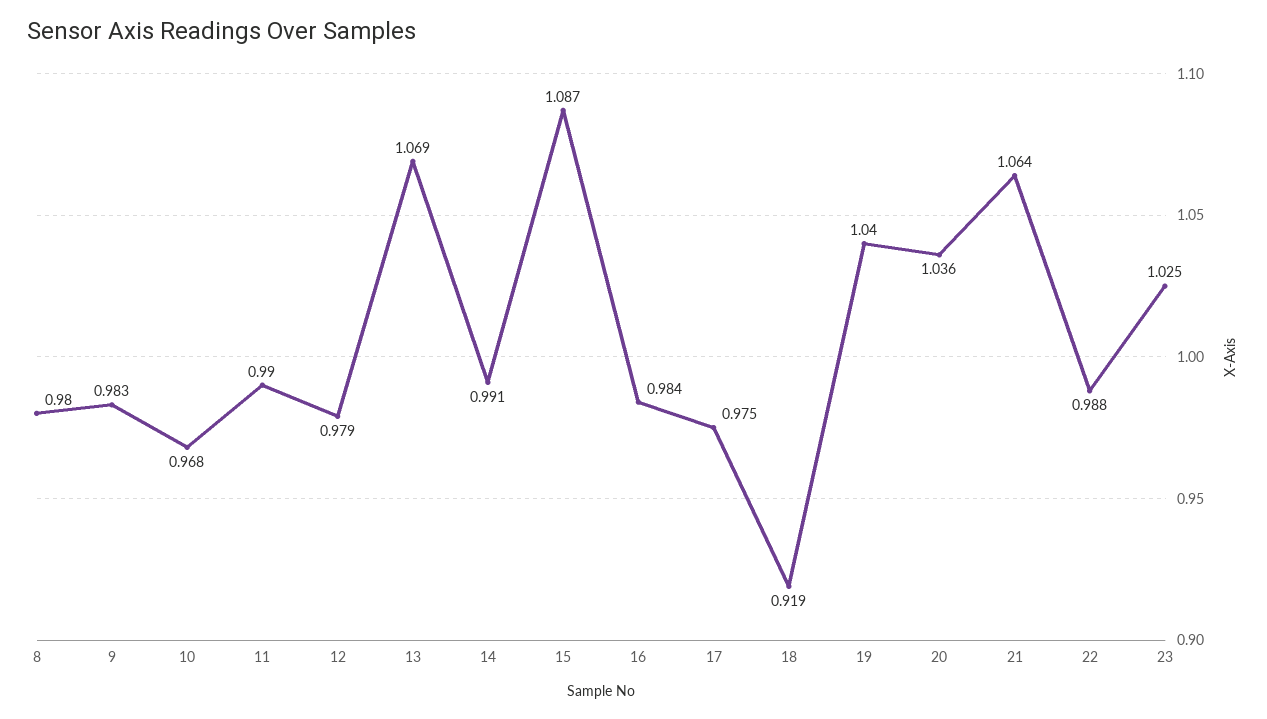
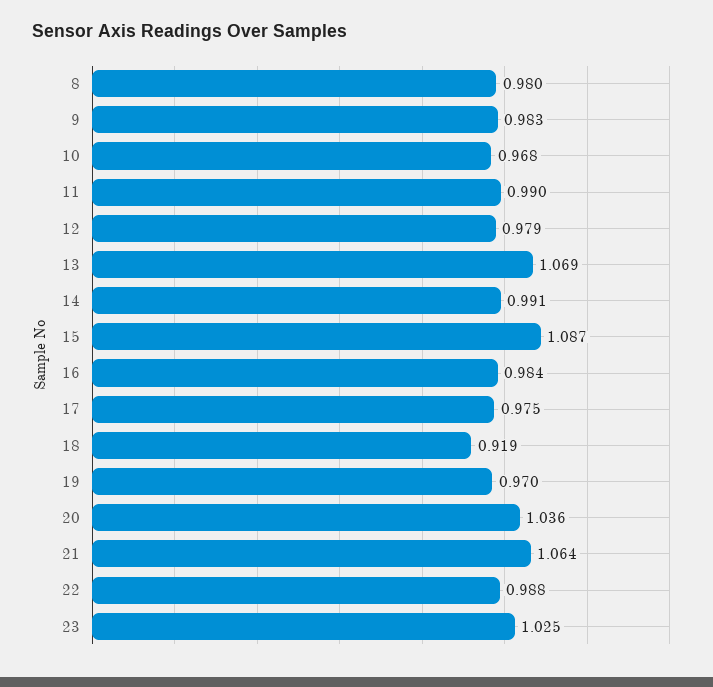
  {
    "8": 0.98,
    "9": 0.983,
    "10": 0.968,
    "11": 0.99,
    "12": 0.979,
    "13": 1.069,
    "14": 0.991,
    "15": 1.087,
    "16": 0.984,
    "17": 0.975,
    "18": 0.919,
-   "19": 1.04,
+   "19": 0.97,
    "20": 1.036,
    "21": 1.064,
    "22": 0.988,
    "23": 1.025
  }

